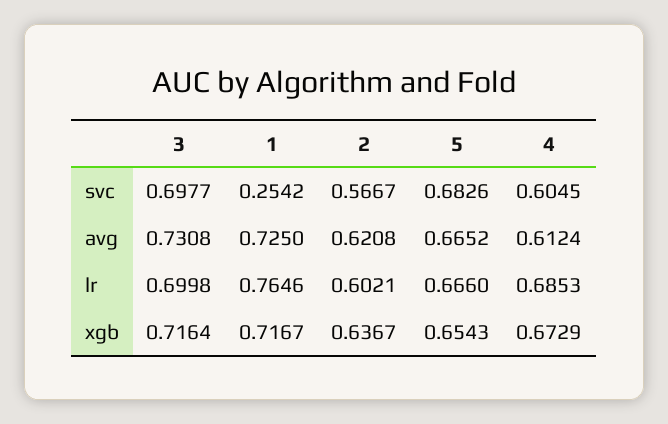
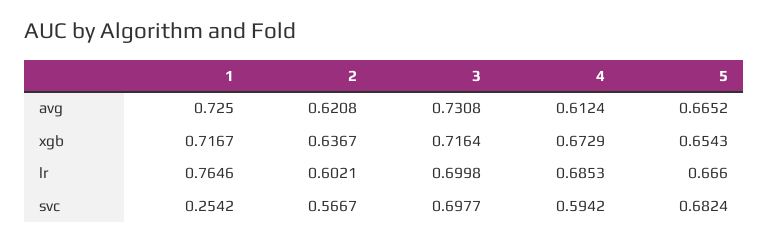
  {
    "3": {
      "svc": 0.6977,
      "avg": 0.7308,
      "lr": 0.6998,
      "xgb": 0.7164
    },
    "1": {
      "svc": 0.2542,
      "avg": 0.725,
      "lr": 0.7646,
      "xgb": 0.7167
    },
    "2": {
      "svc": 0.5667,
      "avg": 0.6208,
      "lr": 0.6021,
      "xgb": 0.6367
    },
    "5": {
-     "svc": 0.6826,
+     "svc": 0.6824,
      "avg": 0.6652,
      "lr": 0.666,
      "xgb": 0.6543
    },
    "4": {
-     "svc": 0.6045,
+     "svc": 0.5942,
      "avg": 0.6124,
      "lr": 0.6853,
      "xgb": 0.6729
    }
  }

